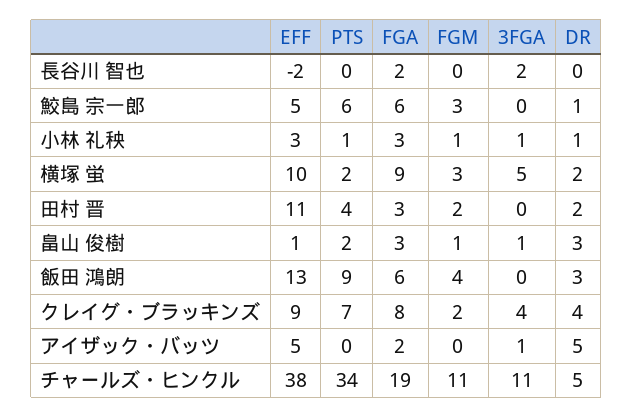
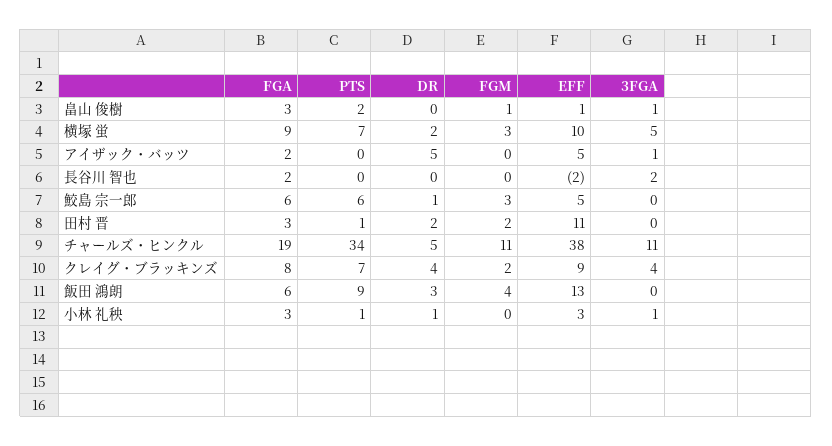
  {
    "EFF": {
      "長谷川 智也": -2,
      "鮫島 宗一郎": 5,
      "小林 礼秧": 3,
      "横塚 蛍": 10,
      "田村 晋": 11,
      "畠山 俊樹": 1,
      "飯田 鴻朗": 13,
      "クレイグ・ブラッキンズ": 9,
      "アイザック・バッツ": 5,
      "チャールズ・ヒンクル": 38
    },
    "PTS": {
      "長谷川 智也": 0,
      "鮫島 宗一郎": 6,
      "小林 礼秧": 1,
-     "横塚 蛍": 2,
+     "横塚 蛍": 7,
-     "田村 晋": 4,
+     "田村 晋": 1,
      "畠山 俊樹": 2,
      "飯田 鴻朗": 9,
      "クレイグ・ブラッキンズ": 7,
      "アイザック・バッツ": 0,
      "チャールズ・ヒンクル": 34
    },
    "FGA": {
      "長谷川 智也": 2,
      "鮫島 宗一郎": 6,
      "小林 礼秧": 3,
      "横塚 蛍": 9,
      "田村 晋": 3,
      "畠山 俊樹": 3,
      "飯田 鴻朗": 6,
      "クレイグ・ブラッキンズ": 8,
      "アイザック・バッツ": 2,
      "チャールズ・ヒンクル": 19
    },
    "FGM": {
      "長谷川 智也": 0,
      "鮫島 宗一郎": 3,
-     "小林 礼秧": 1,
+     "小林 礼秧": 0,
      "横塚 蛍": 3,
      "田村 晋": 2,
      "畠山 俊樹": 1,
      "飯田 鴻朗": 4,
      "クレイグ・ブラッキンズ": 2,
      "アイザック・バッツ": 0,
      "チャールズ・ヒンクル": 11
    },
    "3FGA": {
      "長谷川 智也": 2,
      "鮫島 宗一郎": 0,
      "小林 礼秧": 1,
      "横塚 蛍": 5,
      "田村 晋": 0,
      "畠山 俊樹": 1,
      "飯田 鴻朗": 0,
      "クレイグ・ブラッキンズ": 4,
      "アイザック・バッツ": 1,
      "チャールズ・ヒンクル": 11
    },
    "DR": {
      "長谷川 智也": 0,
      "鮫島 宗一郎": 1,
      "小林 礼秧": 1,
      "横塚 蛍": 2,
      "田村 晋": 2,
-     "畠山 俊樹": 3,
+     "畠山 俊樹": 0,
      "飯田 鴻朗": 3,
      "クレイグ・ブラッキンズ": 4,
      "アイザック・バッツ": 5,
      "チャールズ・ヒンクル": 5
    }
  }

